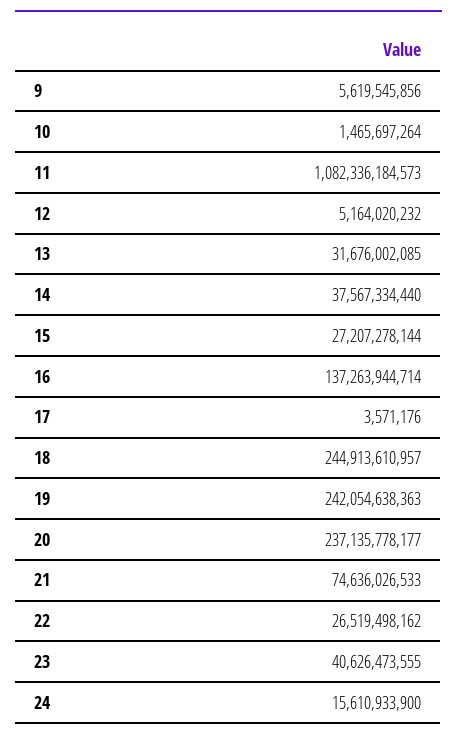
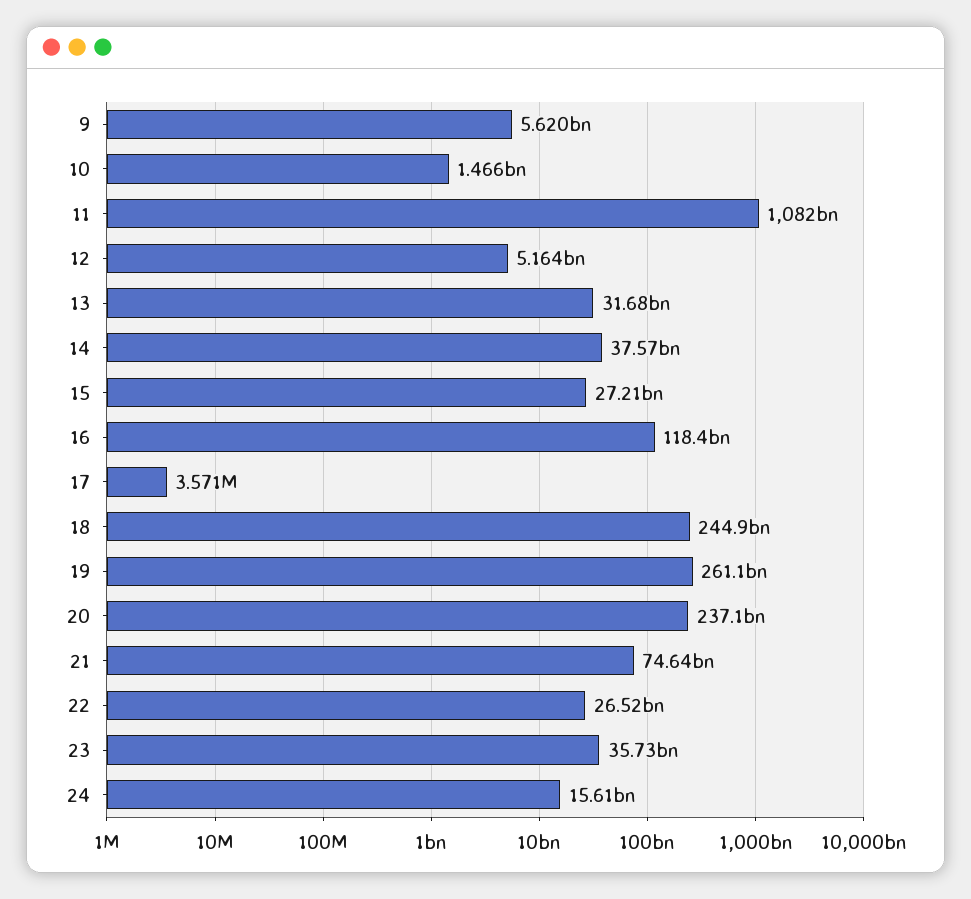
  {
    "9": 5619545856,
    "10": 1465697264,
    "11": 1082336184573,
    "12": 5164020232,
    "13": 31676002085,
    "14": 37567334440,
    "15": 27207278144,
-   "16": 137263944714,
+   "16": 118400000000,
    "17": 3571176,
    "18": 244913610957,
-   "19": 242054638363,
+   "19": 261100000000,
    "20": 237135778177,
    "21": 74636026533,
    "22": 26519498162,
-   "23": 40626473555,
+   "23": 35730000000,
    "24": 15610933900
  }

